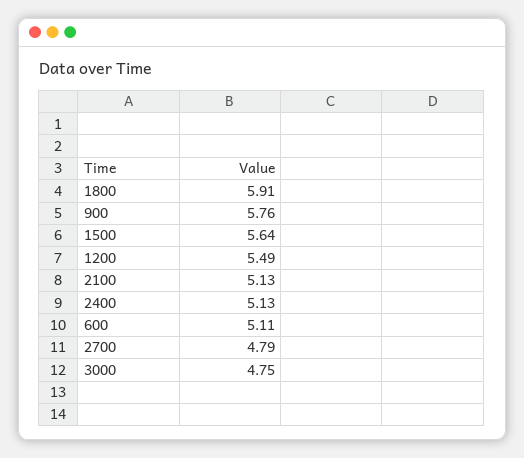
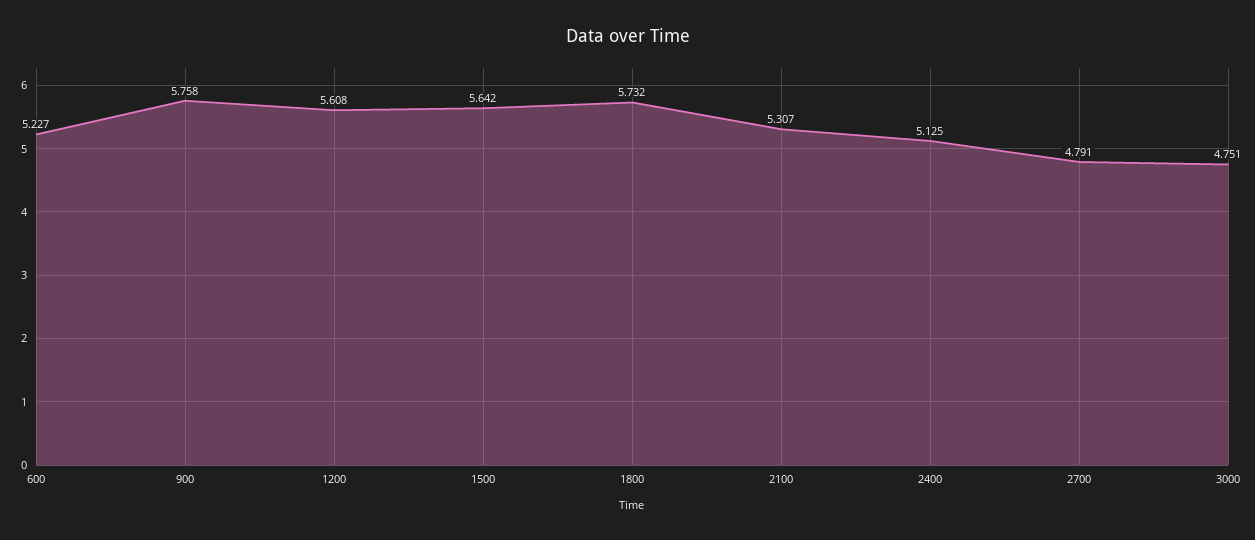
  {
-   "1800": 5.91,
+   "1800": 5.732,
    "900": 5.758,
    "1500": 5.642,
-   "1200": 5.49,
+   "1200": 5.608,
-   "2100": 5.13,
+   "2100": 5.307,
    "2400": 5.125,
-   "600": 5.11,
+   "600": 5.227,
    "2700": 4.791,
    "3000": 4.751
  }

